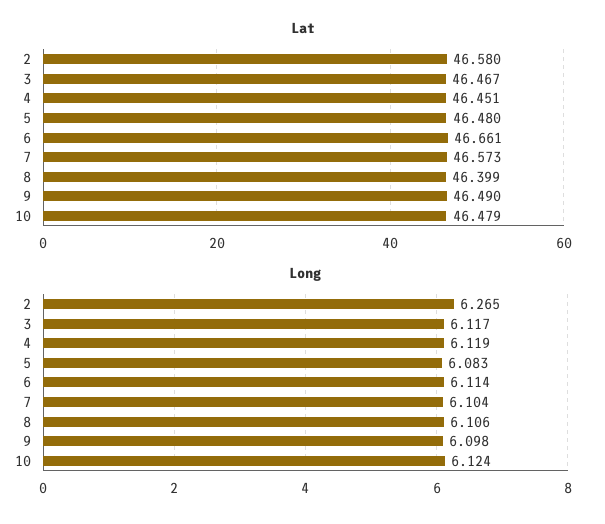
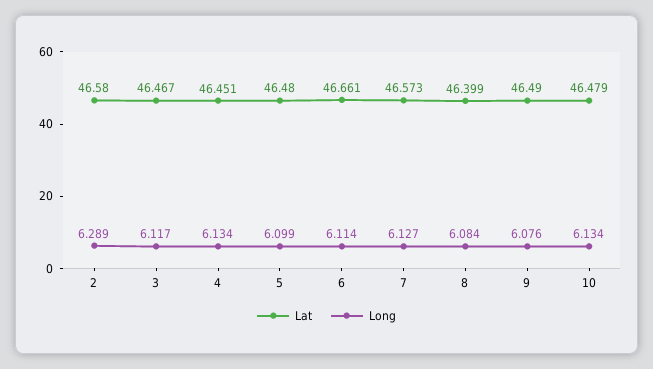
  {
    "Lat": {
      "2": 46.58,
      "3": 46.467,
      "4": 46.451,
      "5": 46.48,
      "6": 46.661,
      "7": 46.573,
      "8": 46.399,
      "9": 46.49,
      "10": 46.479
    },
    "Long": {
-     "2": 6.265,
+     "2": 6.289,
      "3": 6.117,
-     "4": 6.119,
+     "4": 6.134,
-     "5": 6.083,
+     "5": 6.099,
      "6": 6.114,
-     "7": 6.104,
+     "7": 6.127,
-     "8": 6.106,
+     "8": 6.084,
-     "9": 6.098,
+     "9": 6.076,
-     "10": 6.124
+     "10": 6.134
    }
  }

